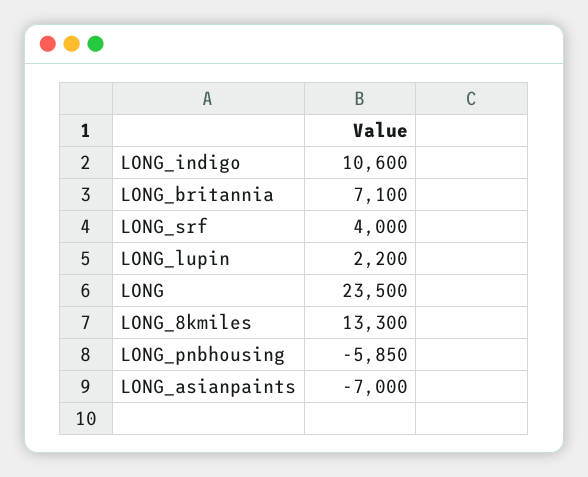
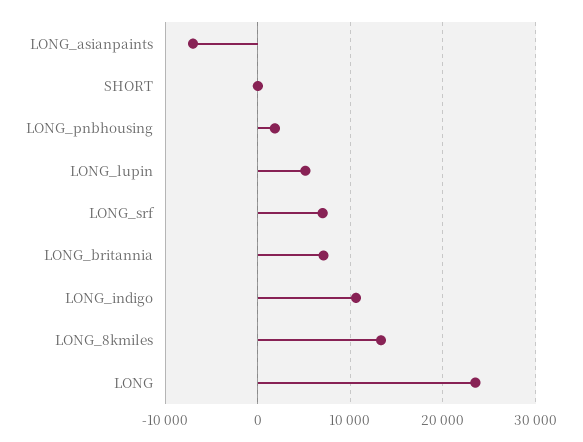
  {
    "LONG_indigo": 10600,
    "LONG_britannia": 7100,
-   "LONG_srf": 4000,
+   "LONG_srf": 7000,
-   "LONG_lupin": 2200,
+   "LONG_lupin": 5000,
    "LONG": 23500,
    "LONG_8kmiles": 13300,
-   "LONG_pnbhousing": -5850,
+   "LONG_pnbhousing": 2000,
-   "LONG_asianpaints": -7000
+   "LONG_asianpaints": -7000,
+   "SHORT": 0
  }

